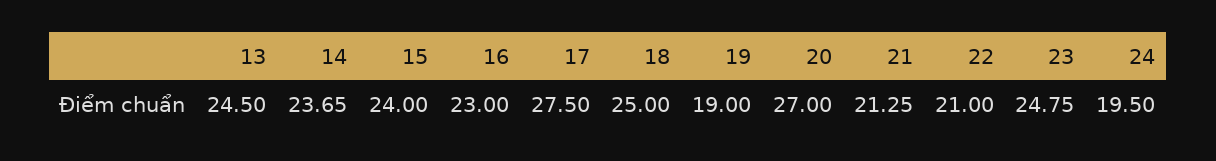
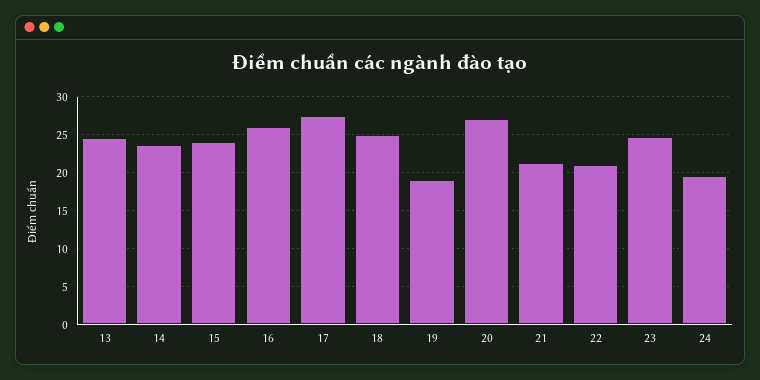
  {
    "13": 24.5,
    "14": 23.65,
    "15": 24,
-   "16": 23,
+   "16": 26,
    "17": 27.5,
    "18": 25,
    "19": 19,
    "20": 27,
    "21": 21.25,
    "22": 21,
    "23": 24.75,
    "24": 19.5
  }

